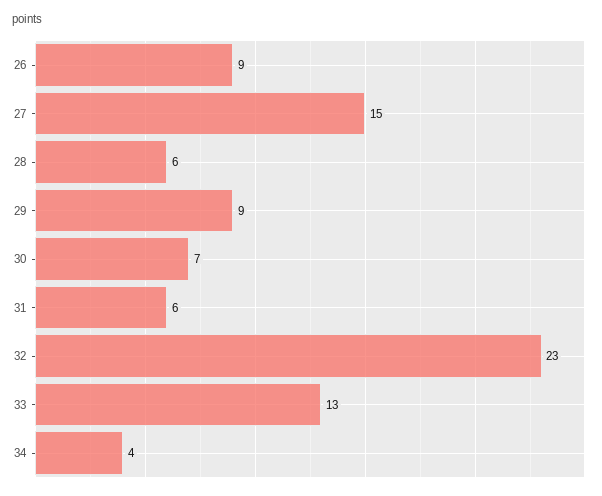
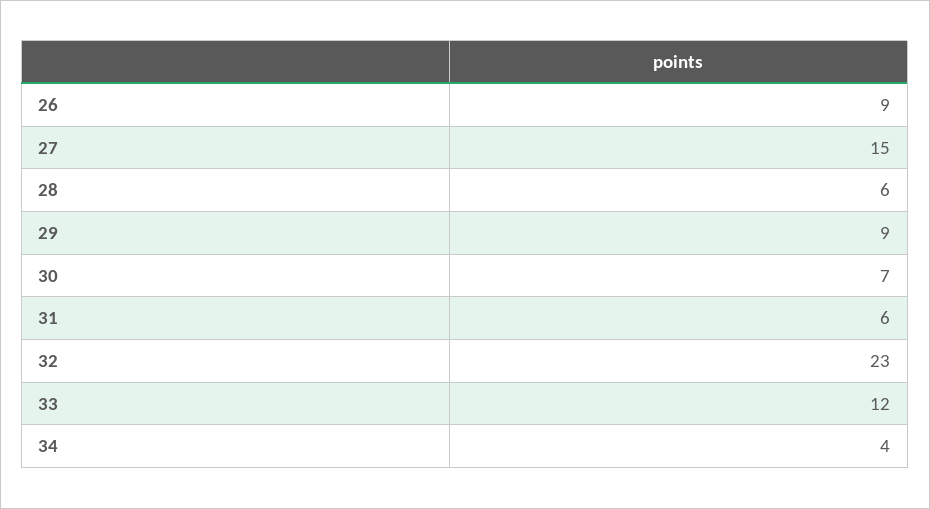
  {
    "26": 9,
    "27": 15,
    "28": 6,
    "29": 9,
    "30": 7,
    "31": 6,
    "32": 23,
-   "33": 13,
+   "33": 12,
    "34": 4
  }

